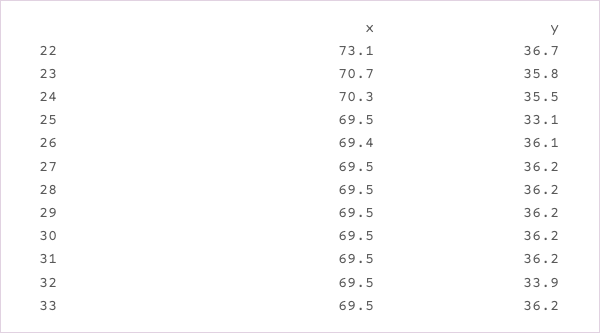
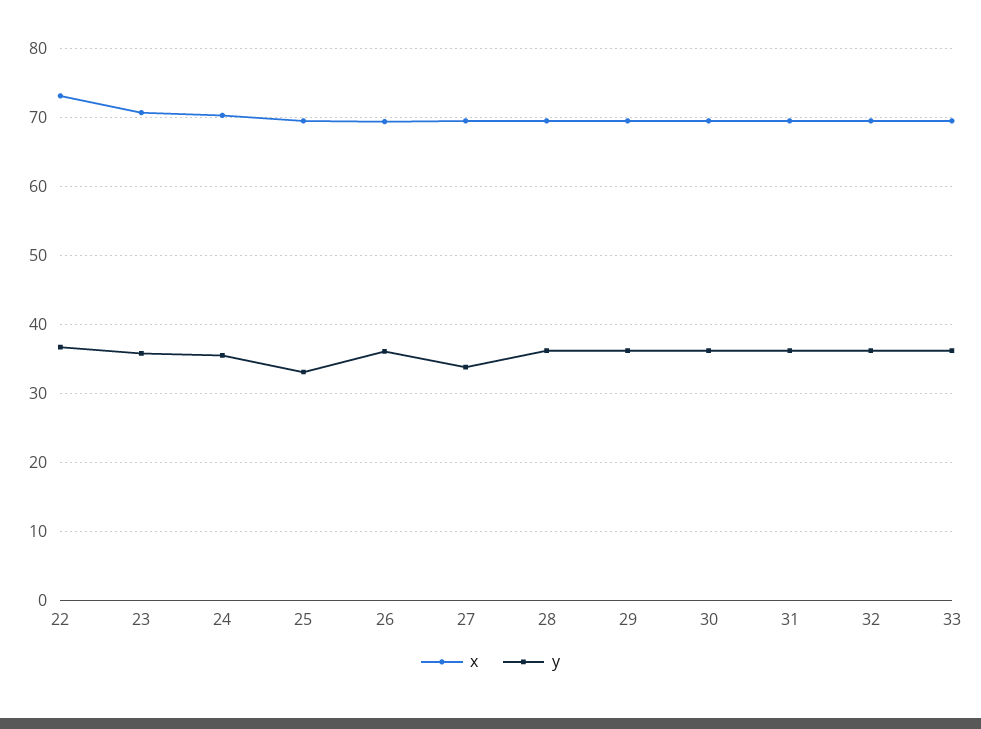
  {
    "x": {
      "22": 73.1,
      "23": 70.7,
      "24": 70.3,
      "25": 69.5,
      "26": 69.4,
      "27": 69.5,
      "28": 69.5,
      "29": 69.5,
      "30": 69.5,
      "31": 69.5,
      "32": 69.5,
      "33": 69.5
    },
    "y": {
      "22": 36.7,
      "23": 35.8,
      "24": 35.5,
      "25": 33.1,
      "26": 36.1,
-     "27": 36.2,
+     "27": 34,
      "28": 36.2,
      "29": 36.2,
      "30": 36.2,
      "31": 36.2,
-     "32": 33.9,
+     "32": 36,
      "33": 36.2
    }
  }

